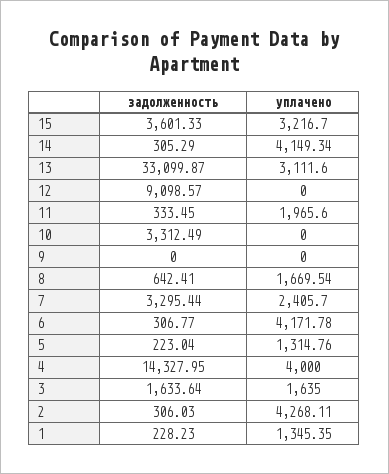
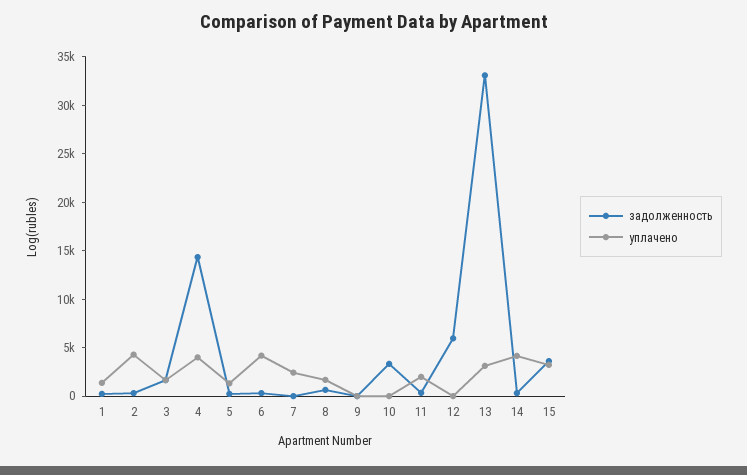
  {
    "задолженность": {
      "15": 3601.33,
      "14": 305.29,
      "13": 33099.87,
-     "12": 9098.57,
+     "12": 6000,
      "11": 333.45,
      "10": 3312.49,
      "9": 0,
      "8": 642.41,
-     "7": 3295.44,
+     "7": 0,
      "6": 306.77,
      "5": 223.04,
      "4": 14327.95,
      "3": 1633.64,
      "2": 306.03,
      "1": 228.23
    },
    "уплачено": {
      "15": 3216.7,
      "14": 4149.34,
      "13": 3111.6,
      "12": 0,
      "11": 1965.6,
      "10": 0,
      "9": 0,
      "8": 1669.54,
      "7": 2405.7,
      "6": 4171.78,
      "5": 1314.76,
      "4": 4000,
      "3": 1635,
      "2": 4268.11,
      "1": 1345.35
    }
  }

